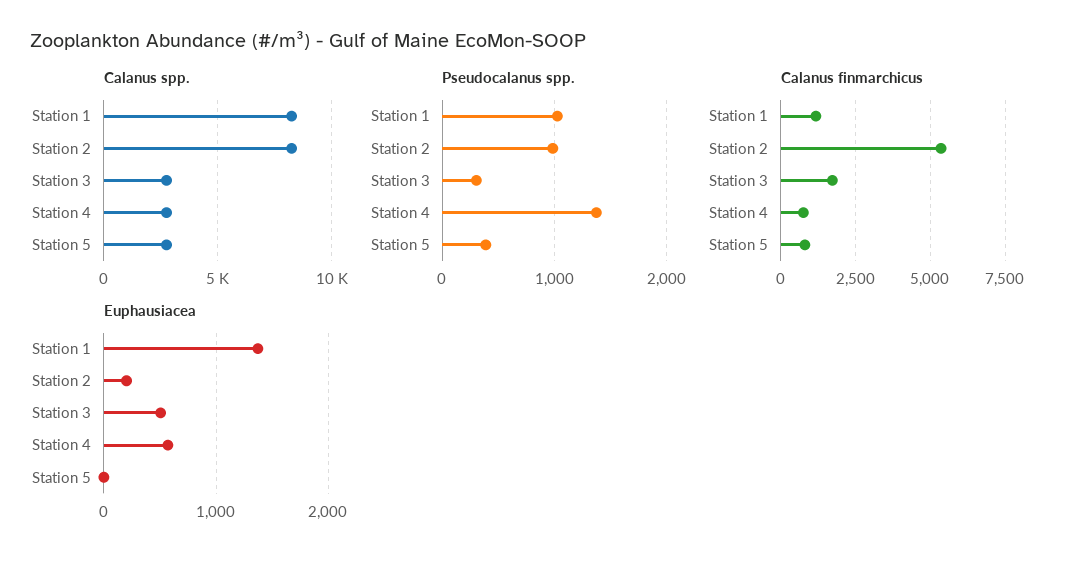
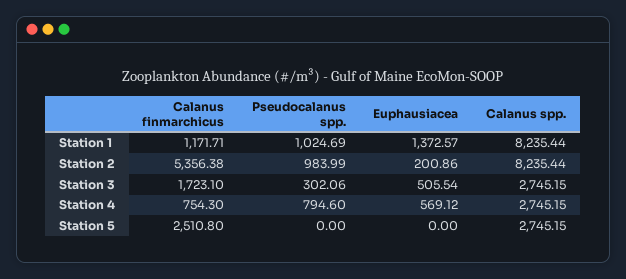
  {
    "Calanus spp.": {
      "Station 1": 8235.44,
      "Station 2": 8235.44,
      "Station 3": 2745.15,
      "Station 4": 2745.15,
      "Station 5": 2745.15
    },
    "Pseudocalanus spp.": {
      "Station 1": 1024.69,
      "Station 2": 983.99,
      "Station 3": 302.06,
-     "Station 4": 1400,
+     "Station 4": 794.6,
-     "Station 5": 400
+     "Station 5": 0
    },
    "Calanus finmarchicus": {
      "Station 1": 1171.71,
      "Station 2": 5356.38,
      "Station 3": 1723.1,
      "Station 4": 754.3,
-     "Station 5": 750
+     "Station 5": 2510.8
    },
    "Euphausiacea": {
      "Station 1": 1372.57,
      "Station 2": 200.86,
      "Station 3": 505.54,
      "Station 4": 569.12,
      "Station 5": 0
    }
  }

